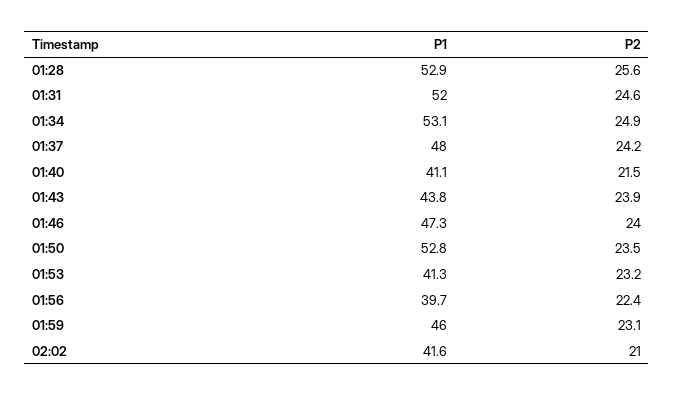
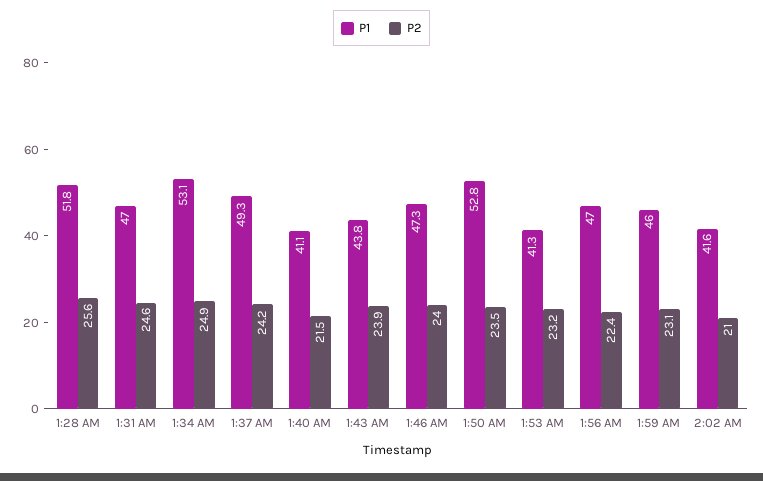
  {
    "P1": {
-     "01:28": 52.9,
+     "01:28": 51.8,
-     "01:31": 52,
+     "01:31": 47,
      "01:34": 53.1,
-     "01:37": 48,
+     "01:37": 49.3,
      "01:40": 41.1,
      "01:43": 43.8,
      "01:46": 47.3,
      "01:50": 52.8,
      "01:53": 41.3,
-     "01:56": 39.7,
+     "01:56": 47,
      "01:59": 46,
      "02:02": 41.6
    },
    "P2": {
      "01:28": 25.6,
      "01:31": 24.6,
      "01:34": 24.9,
      "01:37": 24.2,
      "01:40": 21.5,
      "01:43": 23.9,
      "01:46": 24,
      "01:50": 23.5,
      "01:53": 23.2,
      "01:56": 22.4,
      "01:59": 23.1,
      "02:02": 21
    }
  }

